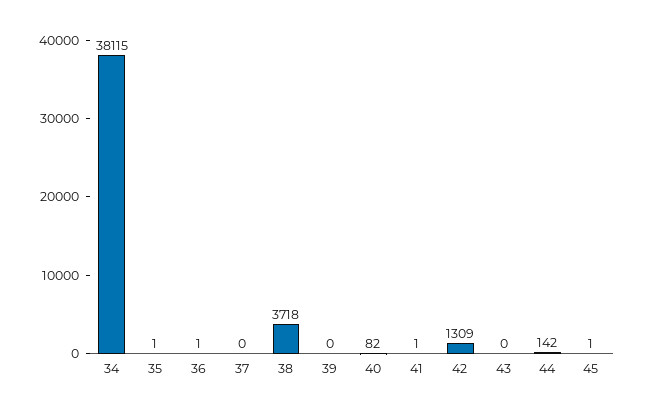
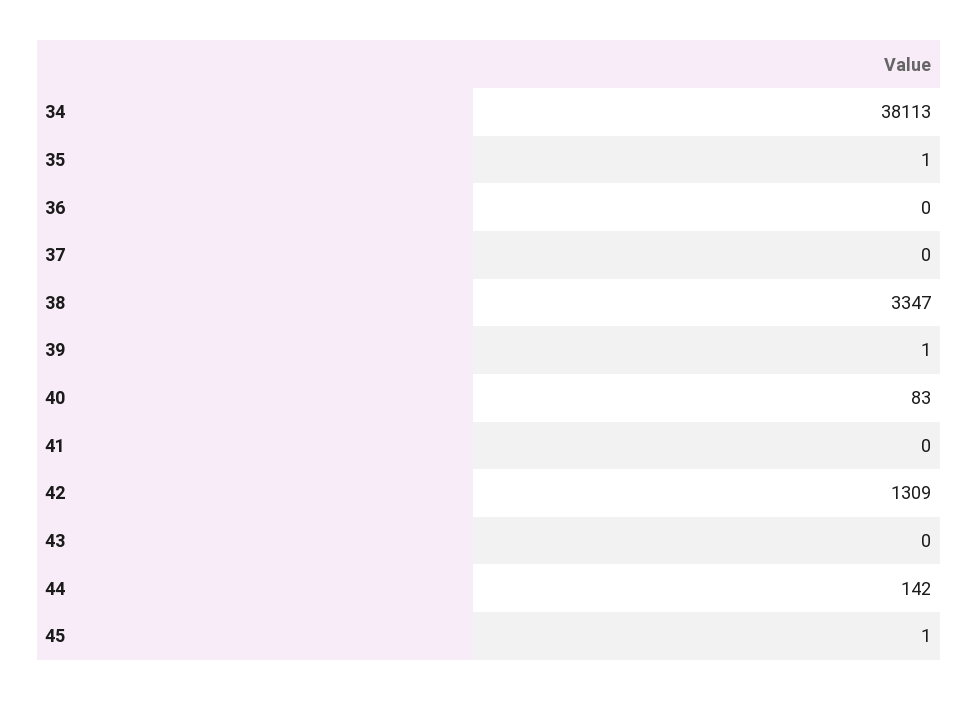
  {
-   "34": 38115,
+   "34": 38113,
    "35": 1,
-   "36": 1,
+   "36": 0,
    "37": 0,
-   "38": 3718,
+   "38": 3347,
-   "39": 0,
+   "39": 1,
-   "40": 82,
+   "40": 83,
-   "41": 1,
+   "41": 0,
    "42": 1309,
    "43": 0,
    "44": 142,
    "45": 1
  }

